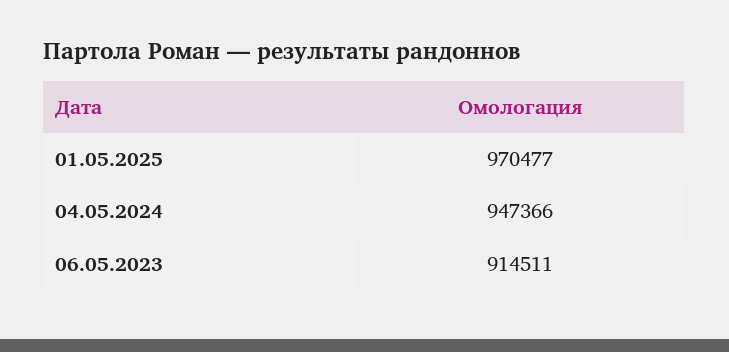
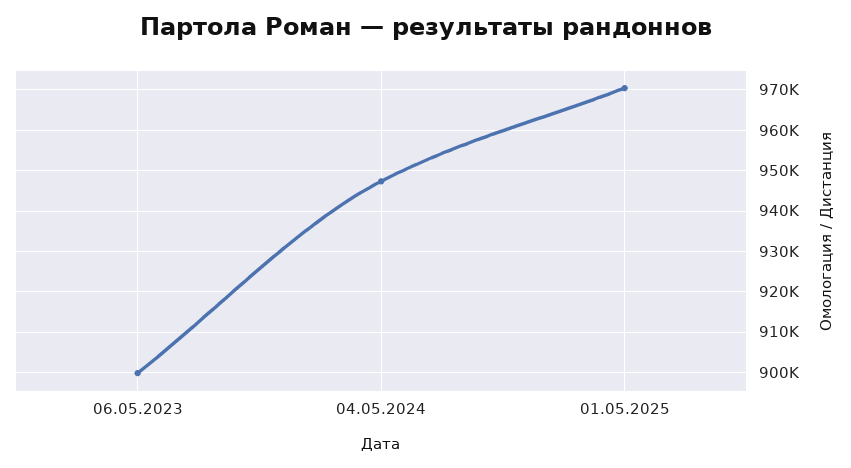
  {
    "01.05.2025": 970477,
    "04.05.2024": 947366,
-   "06.05.2023": 914511
+   "06.05.2023": 900000
  }

